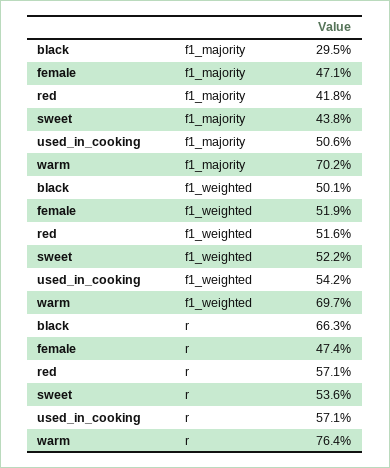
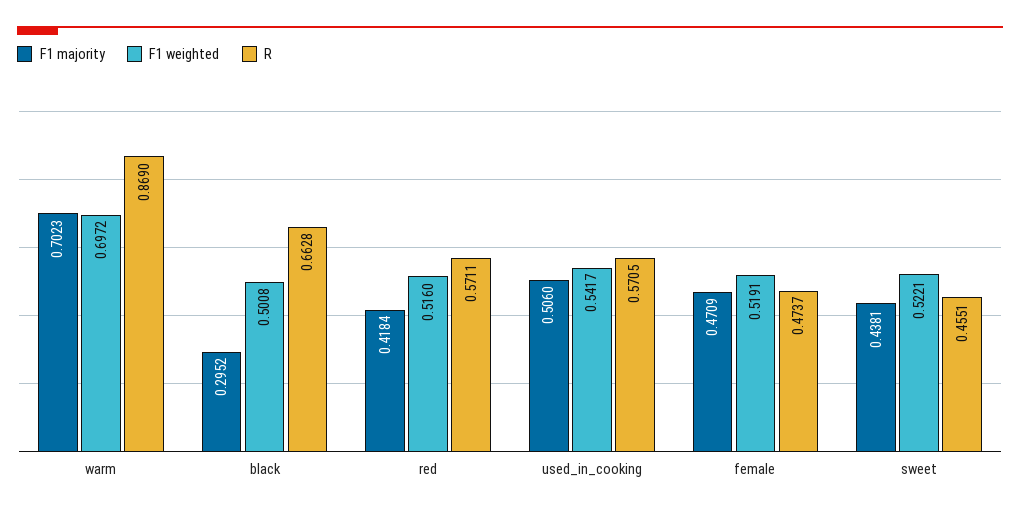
  {
    "f1_majority": {
      "black": 0.2952,
      "female": 0.4709,
      "red": 0.4184,
      "sweet": 0.4381,
      "used_in_cooking": 0.506,
      "warm": 0.7023
    },
    "f1_weighted": {
      "black": 0.5008,
      "female": 0.5191,
      "red": 0.516,
      "sweet": 0.5221,
      "used_in_cooking": 0.5417,
      "warm": 0.6972
    },
    "r": {
      "black": 0.6628,
      "female": 0.4737,
      "red": 0.5711,
-     "sweet": 0.536,
+     "sweet": 0.4551,
      "used_in_cooking": 0.5705,
-     "warm": 0.764
+     "warm": 0.869
    }
  }

